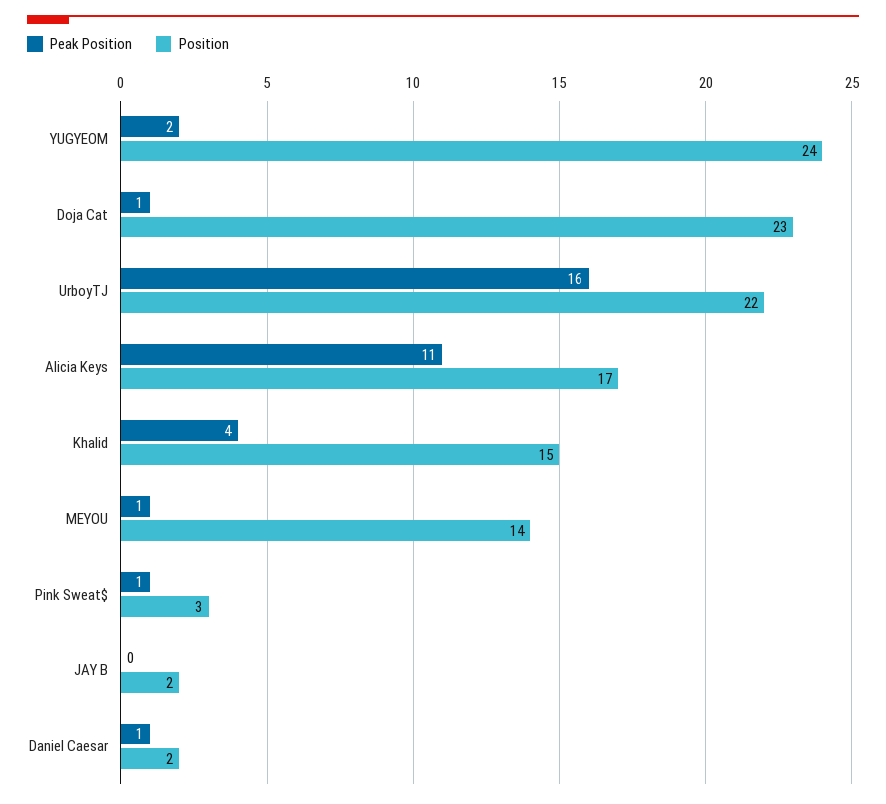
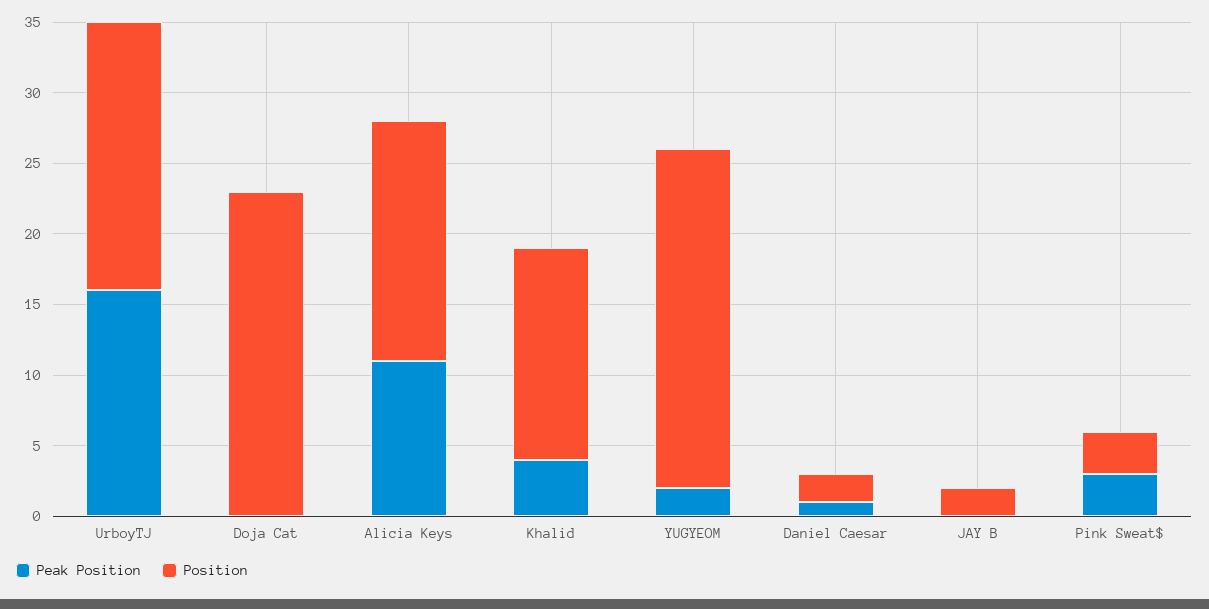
  {
    "Peak Position": {
      "YUGYEOM": 2,
-     "Doja Cat": 1,
+     "Doja Cat": 0,
      "UrboyTJ": 16,
      "Alicia Keys": 11,
      "Khalid": 4,
-     "MEYOU": 1,
-     "Pink Sweat$": 1,
+     "Pink Sweat$": 3,
      "JAY B": 0,
      "Daniel Caesar": 1
    },
    "Position": {
      "YUGYEOM": 24,
      "Doja Cat": 23,
-     "UrboyTJ": 22,
+     "UrboyTJ": 19,
      "Alicia Keys": 17,
      "Khalid": 15,
-     "MEYOU": 14,
      "Pink Sweat$": 3,
      "JAY B": 2,
      "Daniel Caesar": 2
    }
  }

